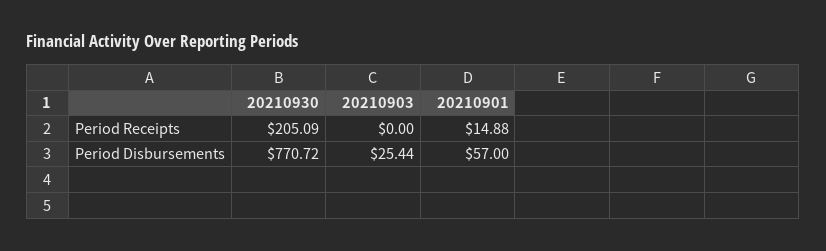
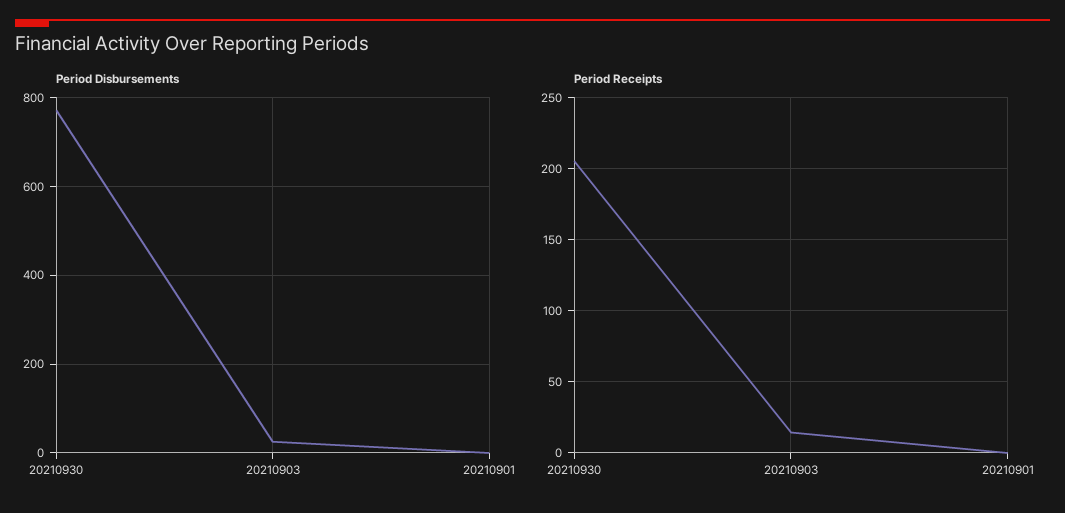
  {
    "Period Receipts": {
      "20210930": 205.09,
-     "20210903": 0,
+     "20210903": 15,
-     "20210901": 14.88
+     "20210901": 0
    },
    "Period Disbursements": {
      "20210930": 770.72,
      "20210903": 25.44,
-     "20210901": 57
+     "20210901": 0
    }
  }

